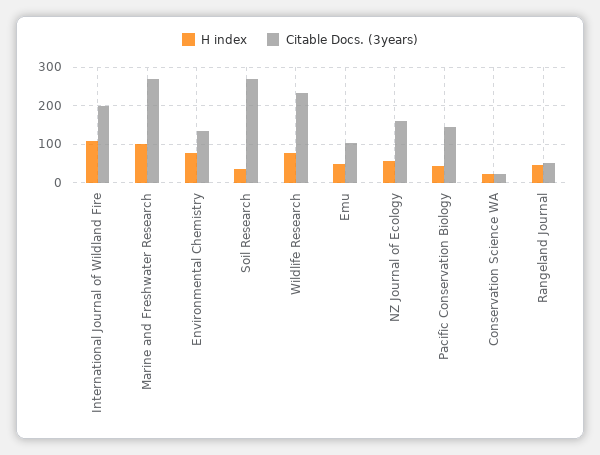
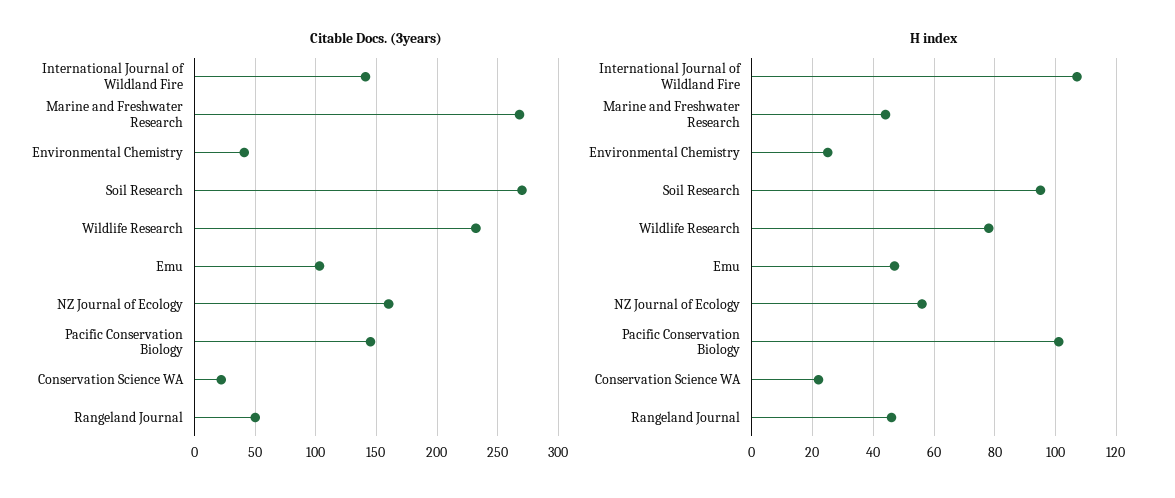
  {
    "H index": {
      "International Journal of Wildland Fire": 105,
-     "Marine and Freshwater Research": 100,
+     "Marine and Freshwater Research": 45,
-     "Environmental Chemistry": 80,
+     "Environmental Chemistry": 25,
-     "Soil Research": 40,
+     "Soil Research": 95,
      "Wildlife Research": 80,
      "Emu": 45,
      "NZ Journal of Ecology": 55,
-     "Pacific Conservation Biology": 40,
+     "Pacific Conservation Biology": 100,
      "Conservation Science WA": 20,
      "Rangeland Journal": 45
    },
    "Citable Docs. (3years)": {
-     "International Journal of Wildland Fire": 200,
+     "International Journal of Wildland Fire": 140,
      "Marine and Freshwater Research": 270,
-     "Environmental Chemistry": 140,
+     "Environmental Chemistry": 40,
      "Soil Research": 270,
      "Wildlife Research": 230,
      "Emu": 105,
      "NZ Journal of Ecology": 160,
      "Pacific Conservation Biology": 145,
      "Conservation Science WA": 20,
      "Rangeland Journal": 50
    }
  }

